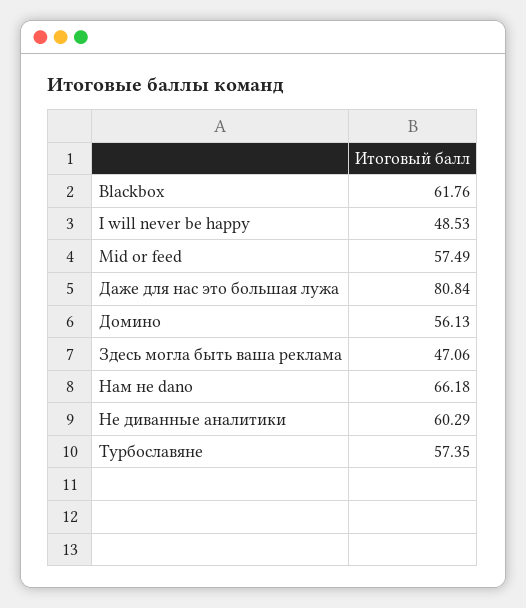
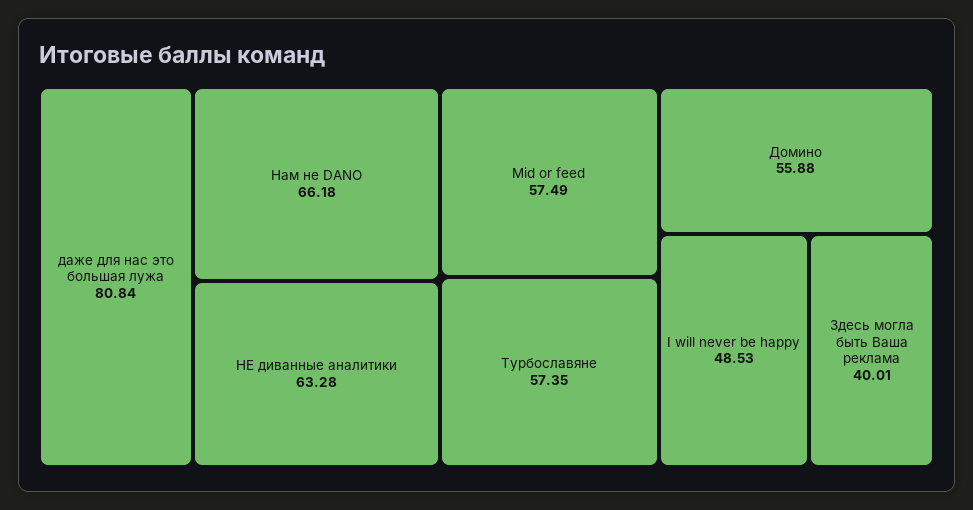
  {
-   "Blackbox": 61.76,
    "I will never be happy": 48.53,
    "Mid or feed": 57.49,
    "Даже для нас это большая лужа": 80.84,
-   "Домино": 56.13,
+   "Домино": 55.88,
-   "Здесь могла быть ваша реклама": 47.06,
+   "Здесь могла быть ваша реклама": 40.01,
    "Нам не dano": 66.18,
-   "Не диванные аналитики": 60.29,
+   "Не диванные аналитики": 63.28,
    "Турбославяне": 57.35
  }

